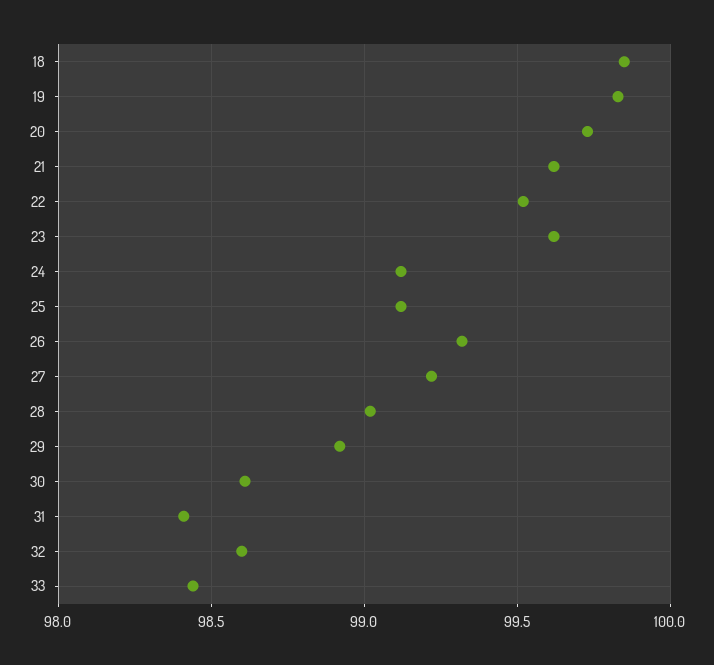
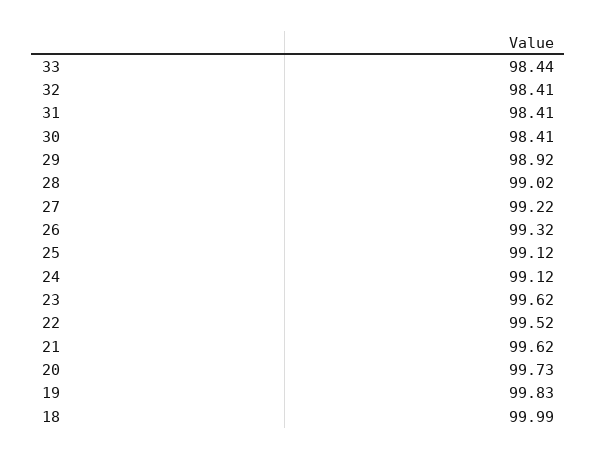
  {
-   "18": 99.85,
+   "18": 99.99,
    "19": 99.83,
    "20": 99.73,
    "21": 99.62,
    "22": 99.52,
    "23": 99.62,
    "24": 99.12,
    "25": 99.12,
    "26": 99.32,
    "27": 99.22,
    "28": 99.02,
    "29": 98.92,
-   "30": 98.6,
+   "30": 98.41,
    "31": 98.41,
-   "32": 98.6,
+   "32": 98.41,
    "33": 98.44
  }

